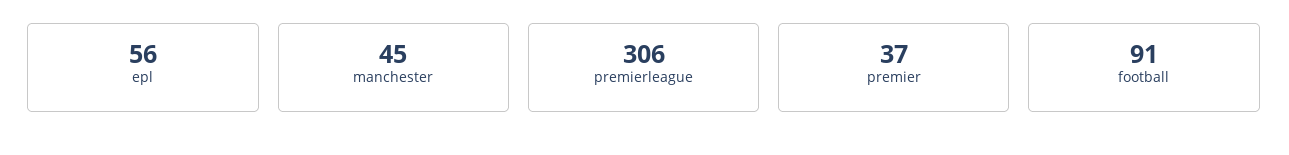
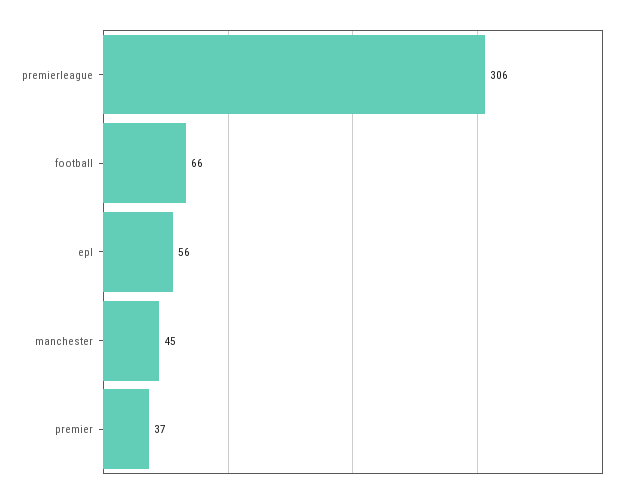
  {
    "epl": 56,
    "manchester": 45,
    "premierleague": 306,
    "premier": 37,
-   "football": 91
+   "football": 66
  }

